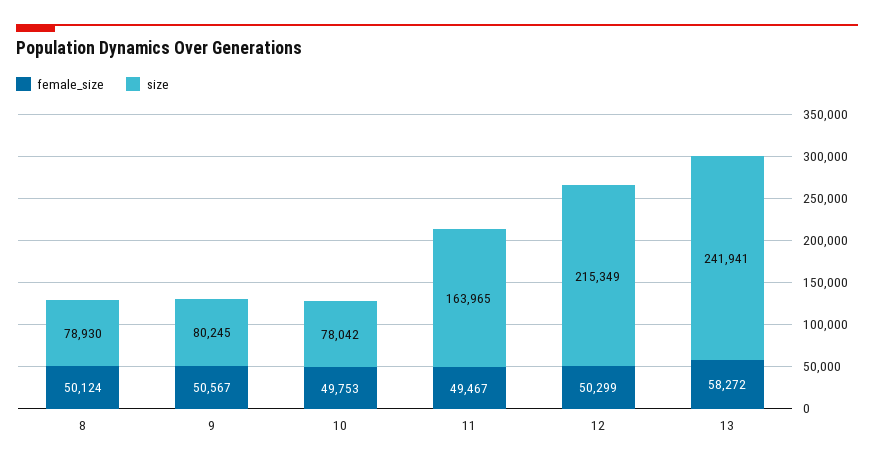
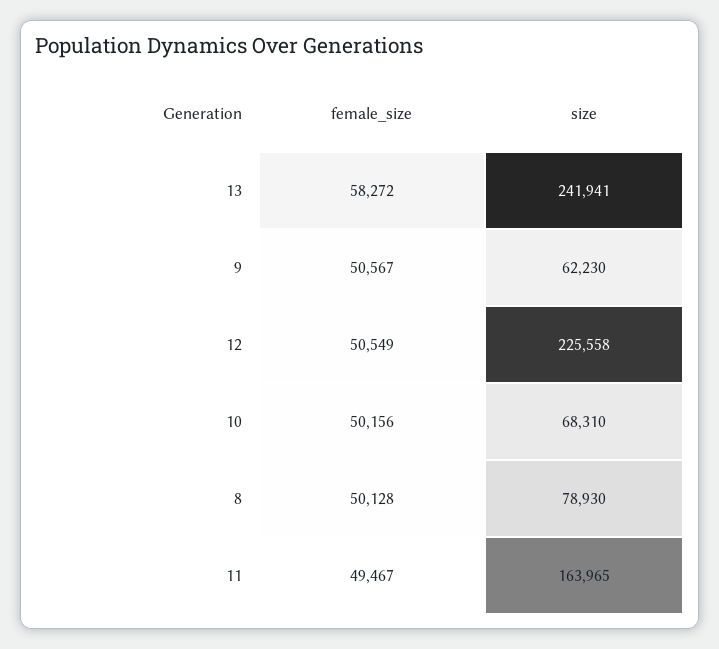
  {
    "female_size": {
-     "8": 50124,
+     "8": 50128,
      "9": 50567,
-     "10": 49753,
+     "10": 50156,
      "11": 49467,
-     "12": 50299,
+     "12": 50549,
      "13": 58272
    },
    "size": {
      "8": 78930,
-     "9": 80245,
+     "9": 62230,
-     "10": 78042,
+     "10": 68310,
      "11": 163965,
-     "12": 215349,
+     "12": 225558,
      "13": 241941
    }
  }

